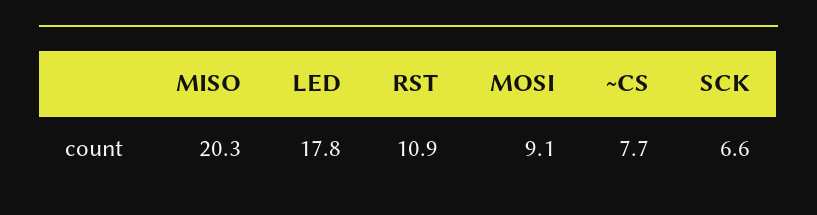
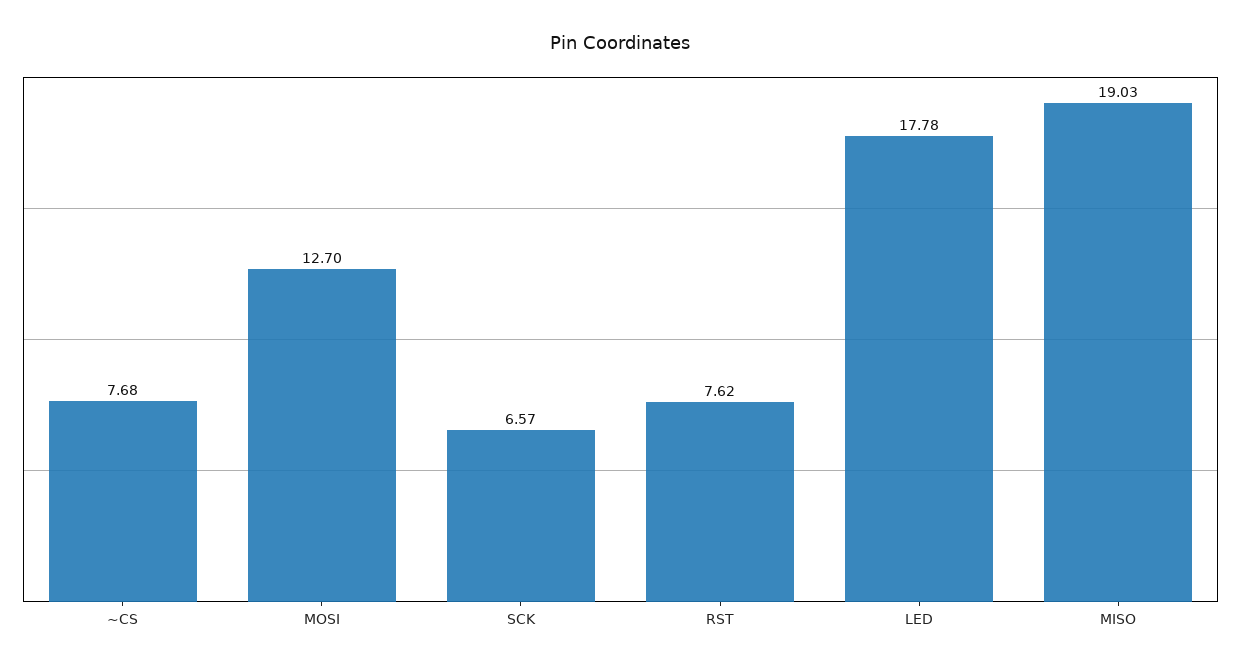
  {
-   "MISO": 20.3,
+   "MISO": 19.03,
    "LED": 17.78,
-   "RST": 10.9,
+   "RST": 7.62,
-   "MOSI": 9.1,
+   "MOSI": 12.7,
    "~CS": 7.68,
    "SCK": 6.57
  }

